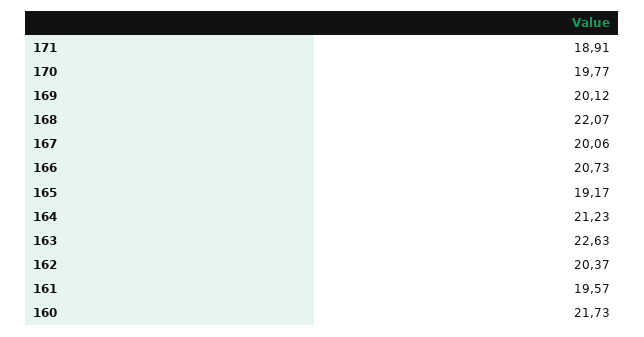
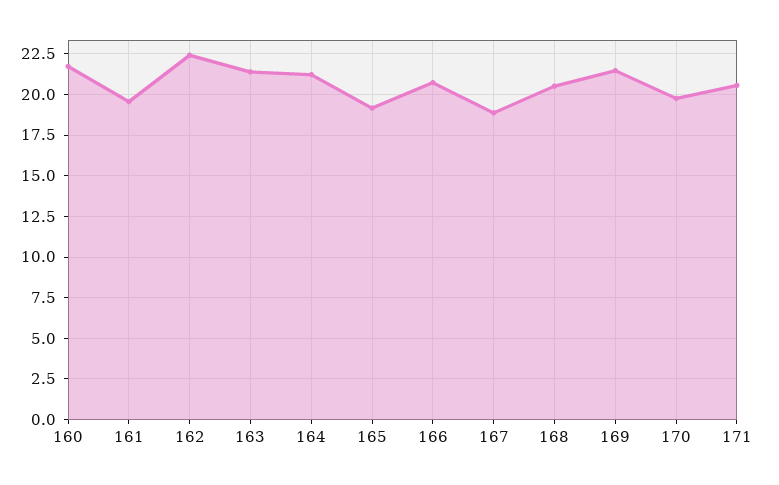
  {
-   "171": 18.91,
+   "171": 20.5,
    "170": 19.77,
-   "169": 20.12,
+   "169": 21.5,
-   "168": 22.07,
+   "168": 20.5,
-   "167": 20.06,
+   "167": 19,
    "166": 20.73,
    "165": 19.17,
    "164": 21.23,
-   "163": 22.63,
+   "163": 21.5,
-   "162": 20.37,
+   "162": 22.5,
    "161": 19.57,
    "160": 21.73
  }

